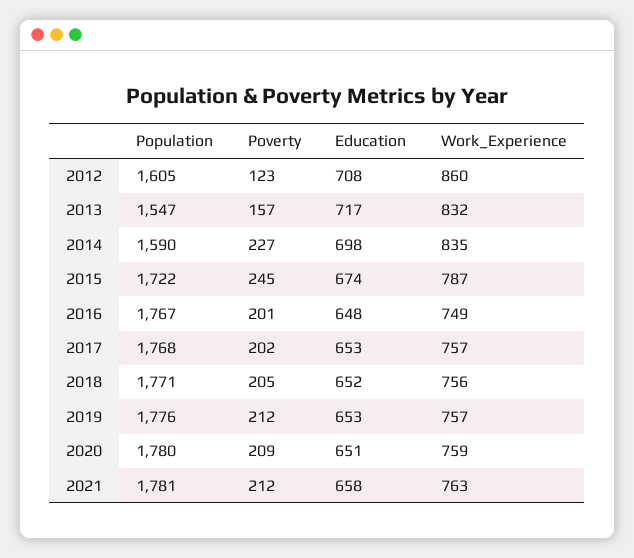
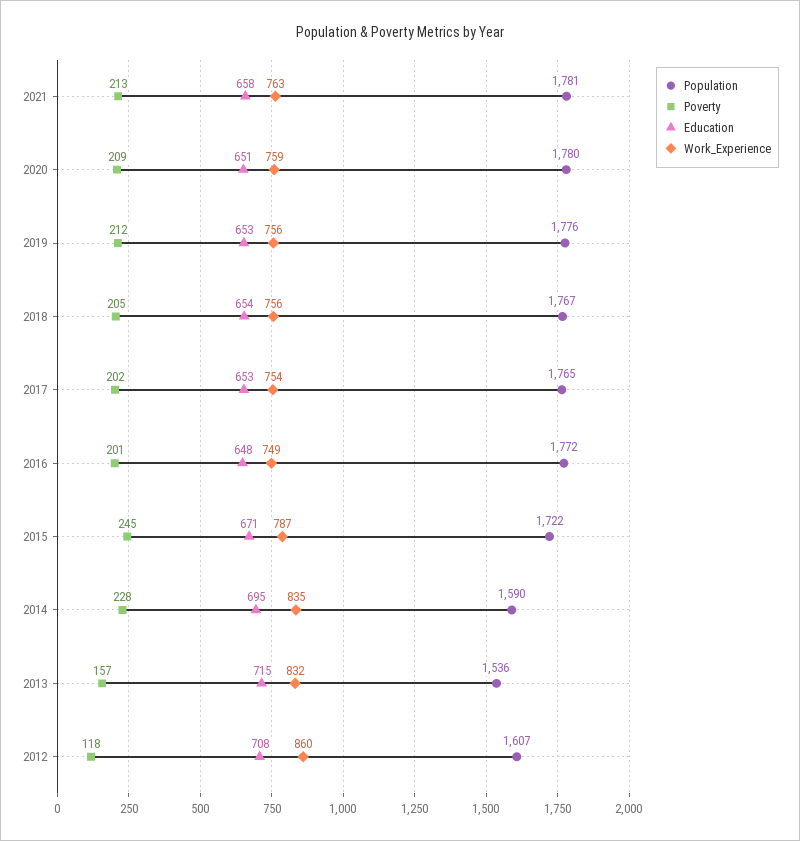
  {
    "Population": {
-     "2012": 1605,
+     "2012": 1607,
-     "2013": 1547,
+     "2013": 1536,
      "2014": 1590,
      "2015": 1722,
-     "2016": 1767,
+     "2016": 1772,
-     "2017": 1768,
+     "2017": 1765,
-     "2018": 1771,
+     "2018": 1767,
      "2019": 1776,
      "2020": 1780,
      "2021": 1781
    },
    "Poverty": {
-     "2012": 123,
+     "2012": 118,
      "2013": 157,
-     "2014": 227,
+     "2014": 228,
      "2015": 245,
      "2016": 201,
      "2017": 202,
      "2018": 205,
      "2019": 212,
      "2020": 209,
-     "2021": 212
+     "2021": 213
    },
    "Education": {
      "2012": 708,
-     "2013": 717,
+     "2013": 715,
-     "2014": 698,
+     "2014": 695,
-     "2015": 674,
+     "2015": 671,
      "2016": 648,
      "2017": 653,
-     "2018": 652,
+     "2018": 654,
      "2019": 653,
      "2020": 651,
      "2021": 658
    },
    "Work_Experience": {
      "2012": 860,
      "2013": 832,
      "2014": 835,
      "2015": 787,
      "2016": 749,
-     "2017": 757,
+     "2017": 754,
      "2018": 756,
-     "2019": 757,
+     "2019": 756,
      "2020": 759,
      "2021": 763
    }
  }

